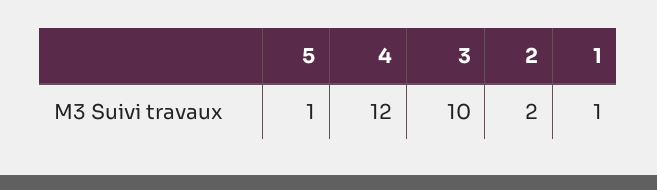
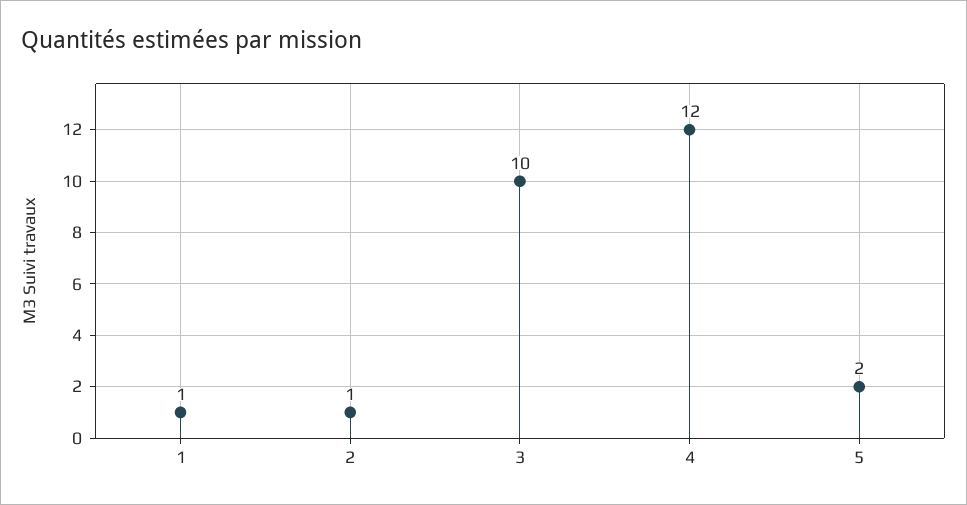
  {
-   "5": 1,
+   "5": 2,
    "4": 12,
    "3": 10,
-   "2": 2,
+   "2": 1,
    "1": 1
  }

